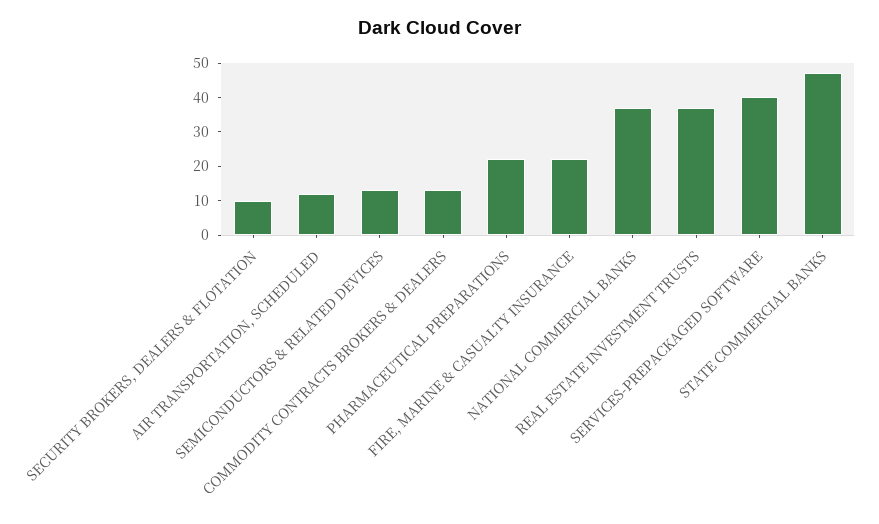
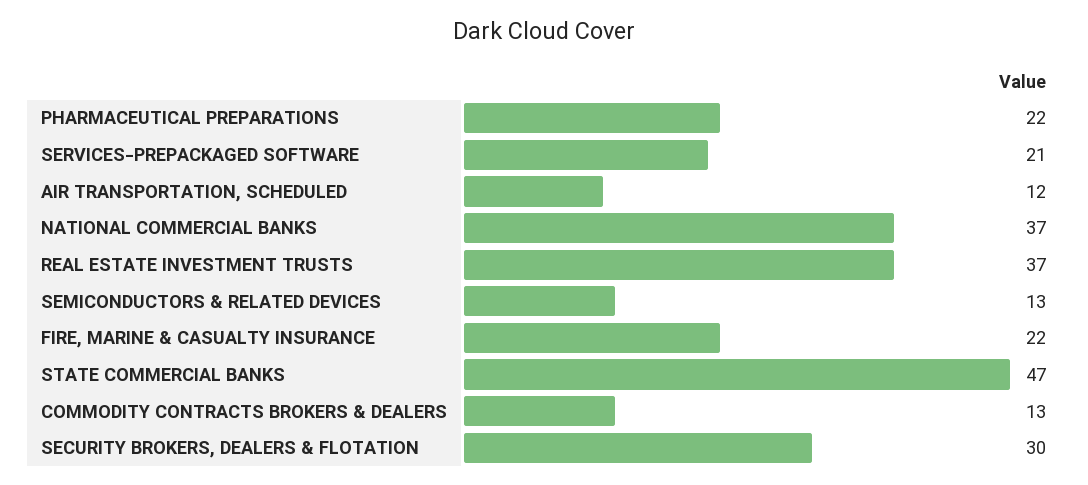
  {
-   "SECURITY BROKERS, DEALERS & FLOTATION": 10,
+   "SECURITY BROKERS, DEALERS & FLOTATION": 30,
    "AIR TRANSPORTATION, SCHEDULED": 12,
    "SEMICONDUCTORS & RELATED DEVICES": 13,
    "COMMODITY CONTRACTS BROKERS & DEALERS": 13,
    "PHARMACEUTICAL PREPARATIONS": 22,
    "FIRE, MARINE & CASUALTY INSURANCE": 22,
    "NATIONAL COMMERCIAL BANKS": 37,
    "REAL ESTATE INVESTMENT TRUSTS": 37,
-   "SERVICES-PREPACKAGED SOFTWARE": 40,
+   "SERVICES-PREPACKAGED SOFTWARE": 21,
    "STATE COMMERCIAL BANKS": 47
  }

